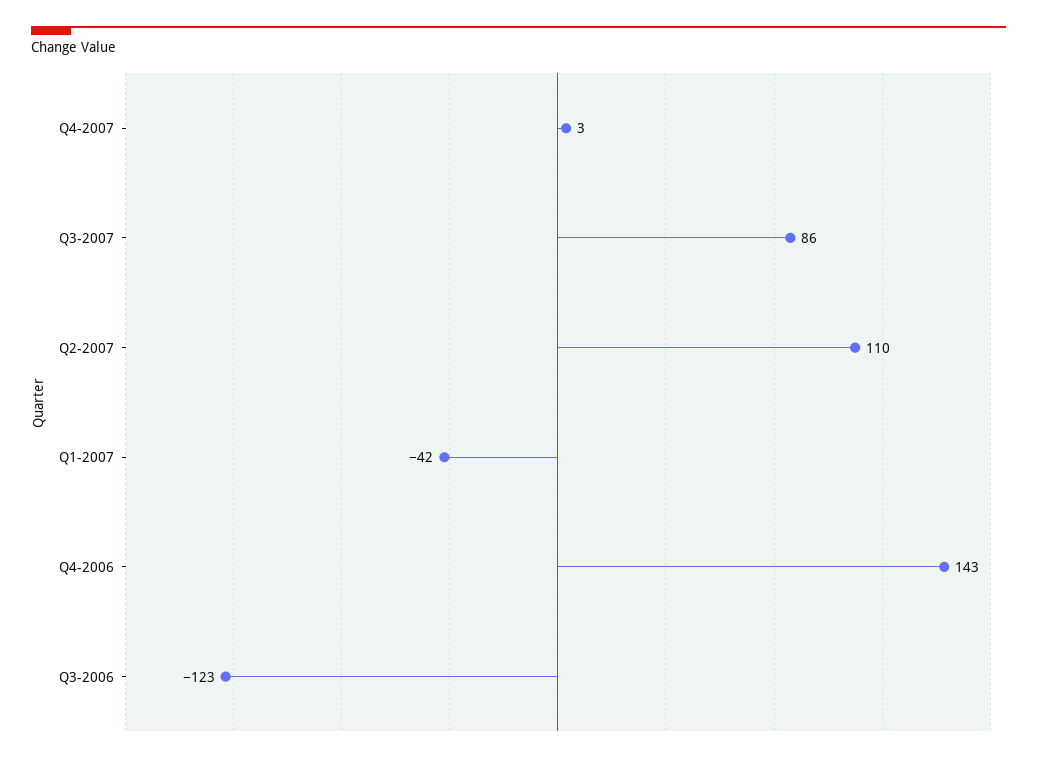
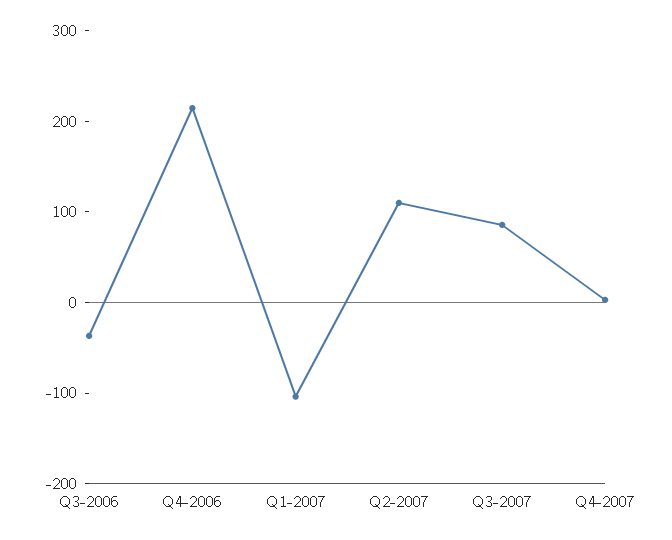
  {
    "Q4-2007": 3,
    "Q3-2007": 86,
    "Q2-2007": 110,
-   "Q1-2007": -42,
+   "Q1-2007": -100,
-   "Q4-2006": 143,
+   "Q4-2006": 220,
-   "Q3-2006": -123
+   "Q3-2006": -40
  }

